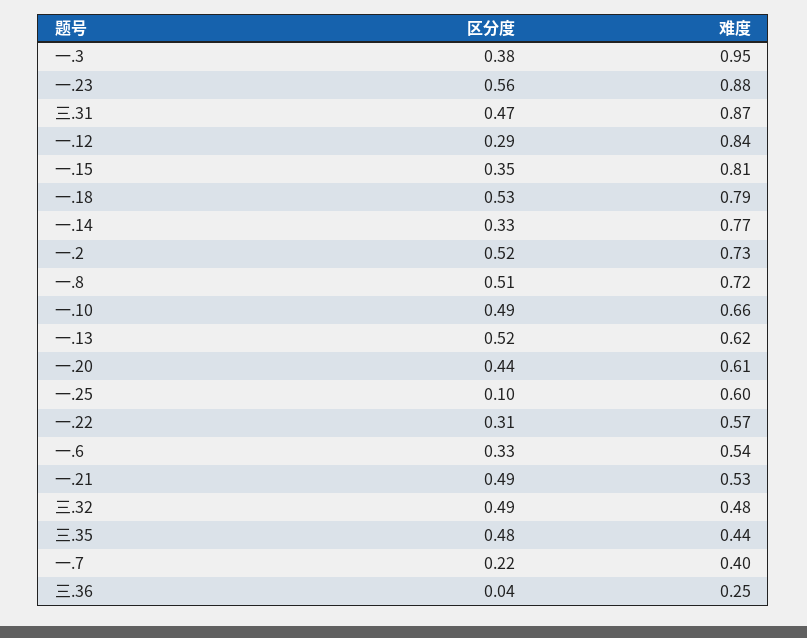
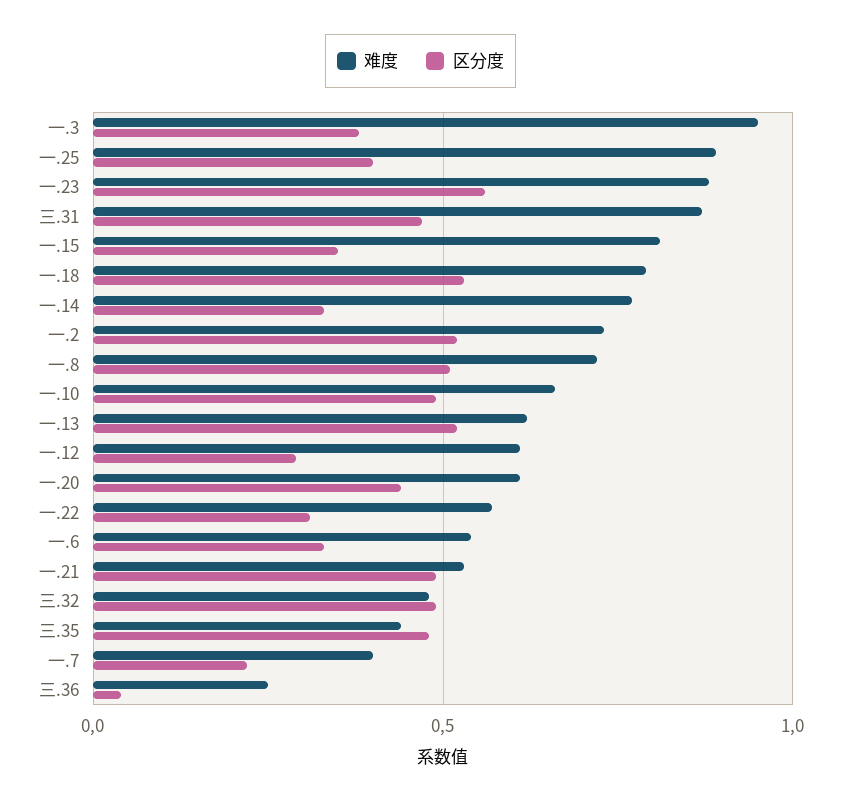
  {
    "区分度": {
      "一.3": 0.38,
      "一.23": 0.56,
      "三.31": 0.47,
      "一.12": 0.29,
      "一.15": 0.35,
      "一.18": 0.53,
      "一.14": 0.33,
      "一.2": 0.52,
      "一.8": 0.51,
      "一.10": 0.49,
      "一.13": 0.52,
      "一.20": 0.44,
-     "一.25": 0.1,
+     "一.25": 0.4,
      "一.22": 0.31,
      "一.6": 0.33,
      "一.21": 0.49,
      "三.32": 0.49,
      "三.35": 0.48,
      "一.7": 0.22,
      "三.36": 0.04
    },
    "难度": {
      "一.3": 0.95,
      "一.23": 0.88,
      "三.31": 0.87,
-     "一.12": 0.84,
+     "一.12": 0.6,
      "一.15": 0.81,
      "一.18": 0.79,
      "一.14": 0.77,
      "一.2": 0.73,
      "一.8": 0.72,
      "一.10": 0.66,
      "一.13": 0.62,
      "一.20": 0.61,
-     "一.25": 0.6,
+     "一.25": 0.9,
      "一.22": 0.57,
      "一.6": 0.54,
      "一.21": 0.53,
      "三.32": 0.48,
      "三.35": 0.44,
      "一.7": 0.4,
      "三.36": 0.25
    }
  }

